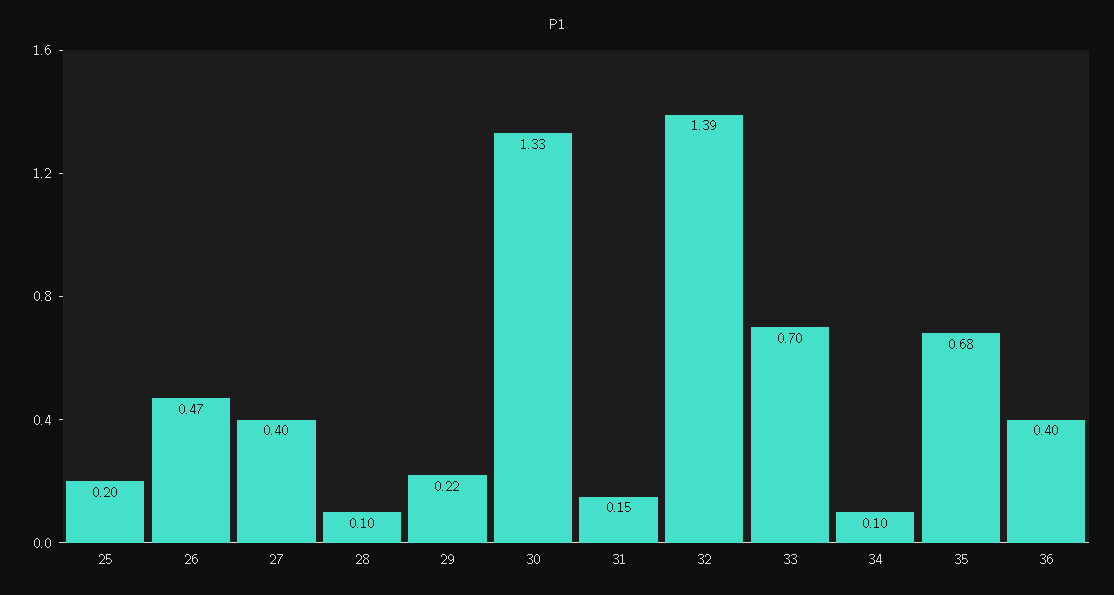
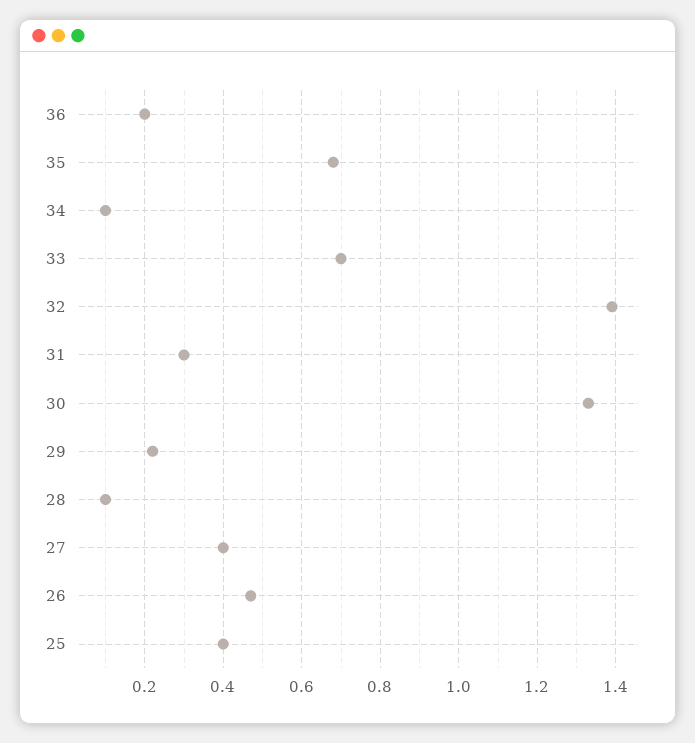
  {
-   "25": 0.2,
+   "25": 0.4,
    "26": 0.47,
    "27": 0.4,
    "28": 0.1,
    "29": 0.22,
    "30": 1.33,
-   "31": 0.15,
+   "31": 0.3,
    "32": 1.39,
    "33": 0.7,
    "34": 0.1,
    "35": 0.68,
-   "36": 0.4
+   "36": 0.2
  }

